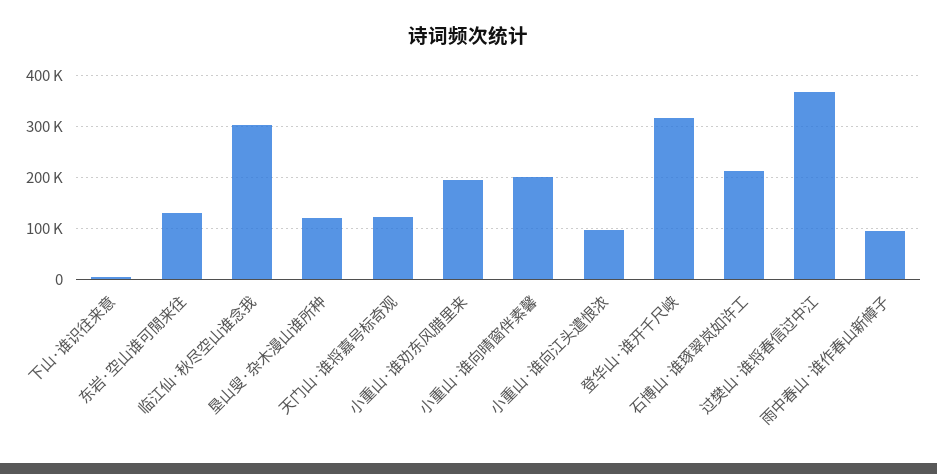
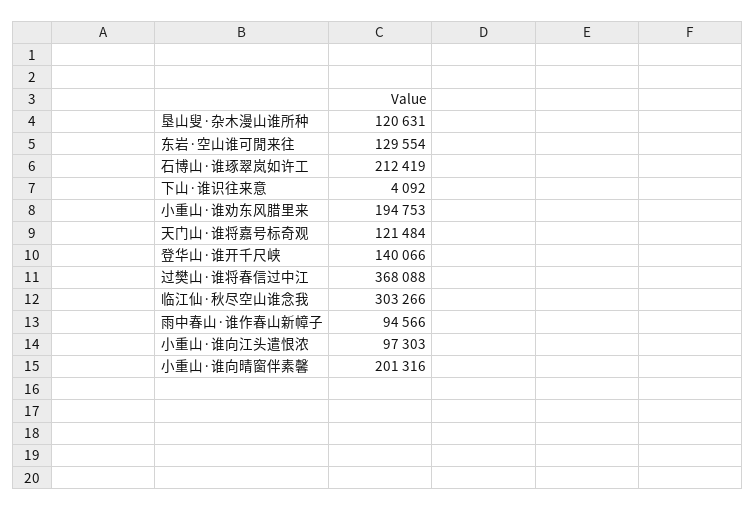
  {
    "下山·谁识往来意": 4092,
    "东岩·空山谁可閒来往": 129554,
    "临江仙·秋尽空山谁念我": 303266,
    "垦山叟·杂木漫山谁所种": 120631,
    "天门山·谁将嘉号标奇观": 121484,
    "小重山·谁劝东风腊里来": 194753,
    "小重山·谁向晴窗伴素馨": 201316,
    "小重山·谁向江头遣恨浓": 97303,
-   "登华山·谁开千尺峡": 320000,
+   "登华山·谁开千尺峡": 140066,
    "石博山·谁琢翠岚如许工": 212419,
    "过樊山·谁将春信过中江": 368088,
    "雨中春山·谁作春山新幛子": 94566
  }

